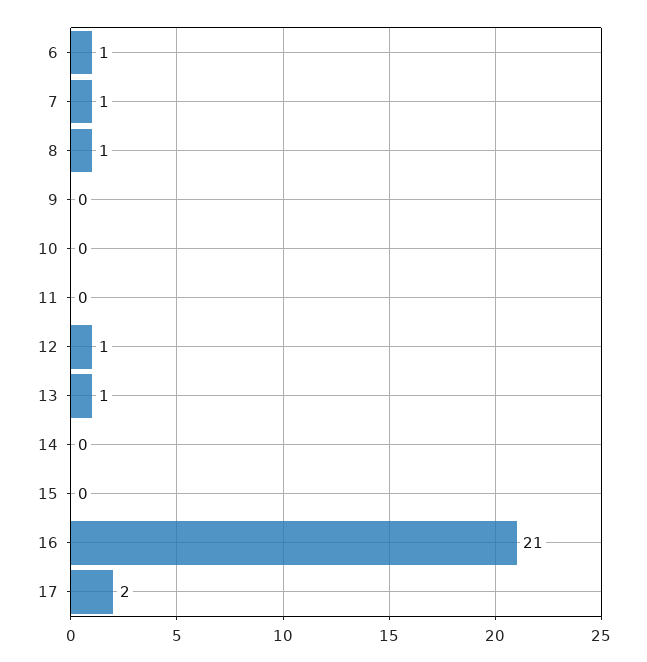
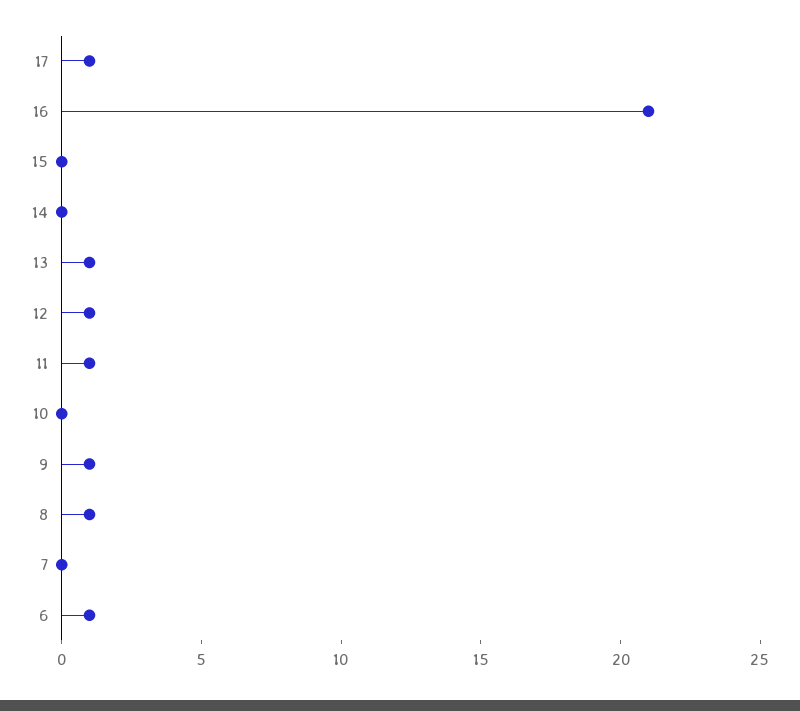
  {
    "6": 1,
-   "7": 1,
+   "7": 0,
    "8": 1,
-   "9": 0,
+   "9": 1,
    "10": 0,
-   "11": 0,
+   "11": 1,
    "12": 1,
    "13": 1,
    "14": 0,
    "15": 0,
    "16": 21,
-   "17": 2
+   "17": 1
  }

